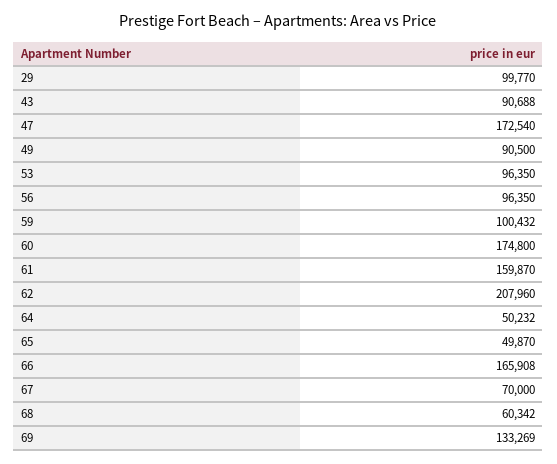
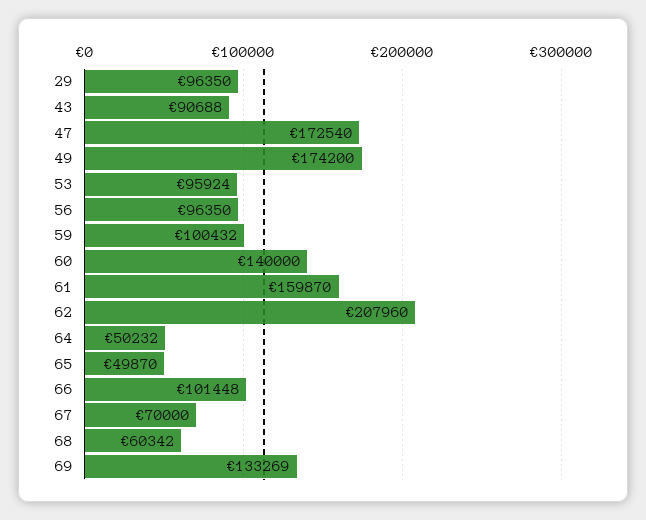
  {
-   "29": 99770,
+   "29": 96350,
    "43": 90688,
    "47": 172540,
-   "49": 90500,
+   "49": 174200,
-   "53": 96350,
+   "53": 95924,
    "56": 96350,
    "59": 100432,
-   "60": 174800,
+   "60": 140000,
    "61": 159870,
    "62": 207960,
    "64": 50232,
    "65": 49870,
-   "66": 165908,
+   "66": 101448,
    "67": 70000,
    "68": 60342,
    "69": 133269
  }

